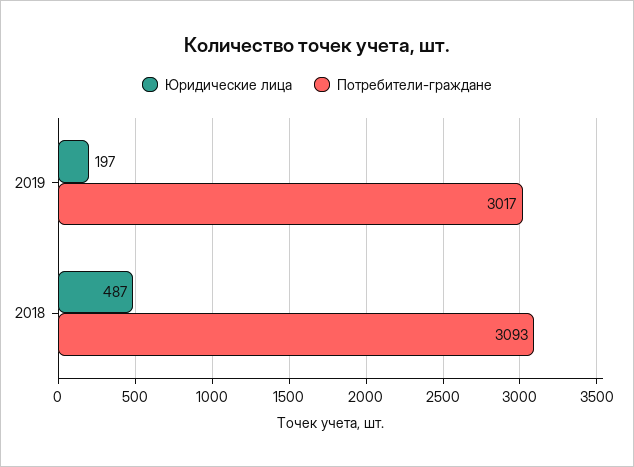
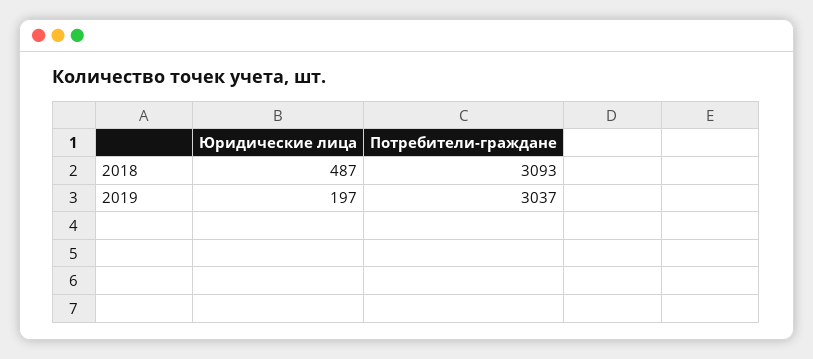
  {
    "Юридические лица": {
      "2019": 197,
      "2018": 487
    },
    "Потребители-граждане": {
-     "2019": 3017,
+     "2019": 3037,
      "2018": 3093
    }
  }

